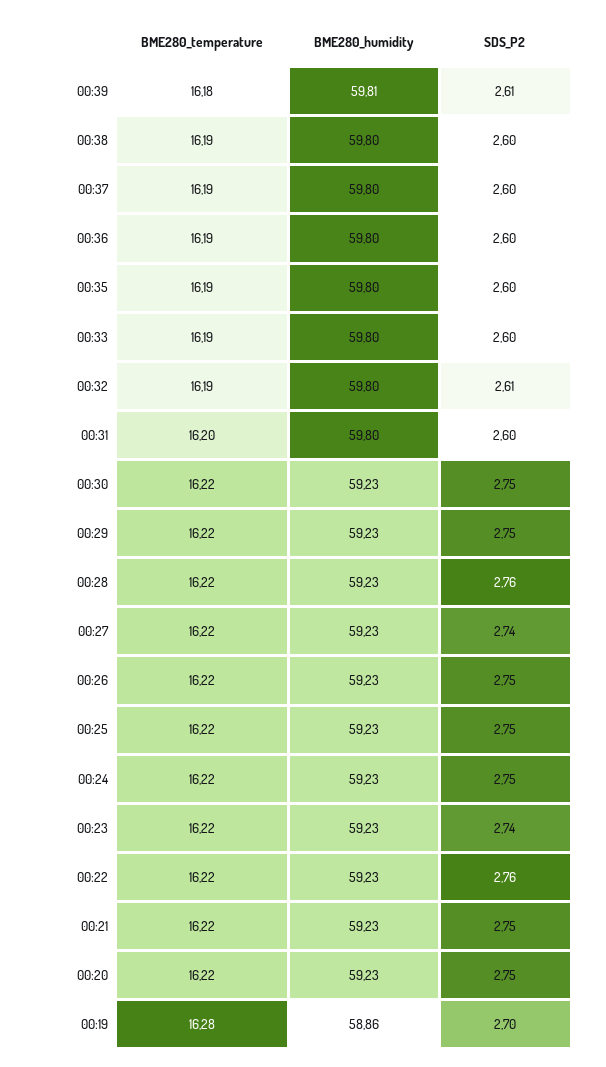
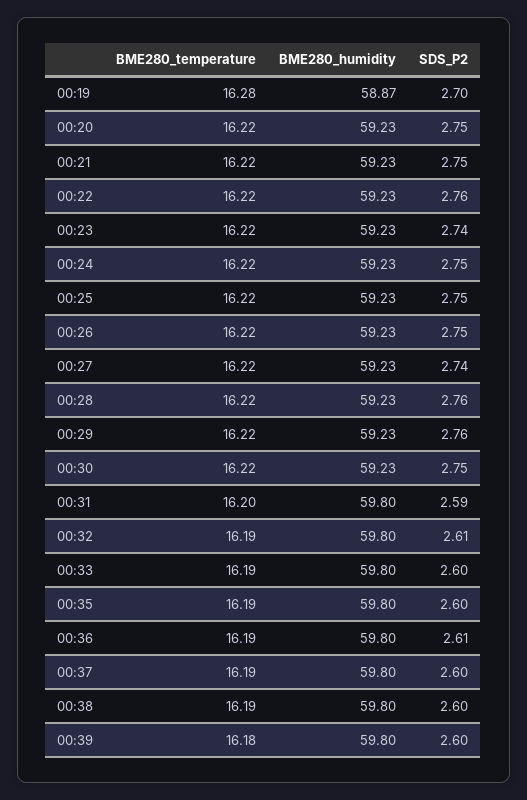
  {
    "BME280_temperature": {
      "00:39": 16.18,
      "00:38": 16.19,
      "00:37": 16.19,
      "00:36": 16.19,
      "00:35": 16.19,
      "00:33": 16.19,
      "00:32": 16.19,
      "00:31": 16.2,
      "00:30": 16.22,
      "00:29": 16.22,
      "00:28": 16.22,
      "00:27": 16.22,
      "00:26": 16.22,
      "00:25": 16.22,
      "00:24": 16.22,
      "00:23": 16.22,
      "00:22": 16.22,
      "00:21": 16.22,
      "00:20": 16.22,
      "00:19": 16.28
    },
    "BME280_humidity": {
-     "00:39": 59.81,
+     "00:39": 59.8,
      "00:38": 59.8,
      "00:37": 59.8,
      "00:36": 59.8,
      "00:35": 59.8,
      "00:33": 59.8,
      "00:32": 59.8,
      "00:31": 59.8,
      "00:30": 59.23,
      "00:29": 59.23,
      "00:28": 59.23,
      "00:27": 59.23,
      "00:26": 59.23,
      "00:25": 59.23,
      "00:24": 59.23,
      "00:23": 59.23,
      "00:22": 59.23,
      "00:21": 59.23,
      "00:20": 59.23,
-     "00:19": 58.86
+     "00:19": 58.87
    },
    "SDS_P2": {
-     "00:39": 2.61,
+     "00:39": 2.6,
      "00:38": 2.6,
      "00:37": 2.6,
-     "00:36": 2.6,
+     "00:36": 2.61,
      "00:35": 2.6,
      "00:33": 2.6,
      "00:32": 2.61,
-     "00:31": 2.6,
+     "00:31": 2.59,
      "00:30": 2.75,
-     "00:29": 2.75,
+     "00:29": 2.76,
      "00:28": 2.76,
      "00:27": 2.74,
      "00:26": 2.75,
      "00:25": 2.75,
      "00:24": 2.75,
      "00:23": 2.74,
      "00:22": 2.76,
      "00:21": 2.75,
      "00:20": 2.75,
      "00:19": 2.7
    }
  }

